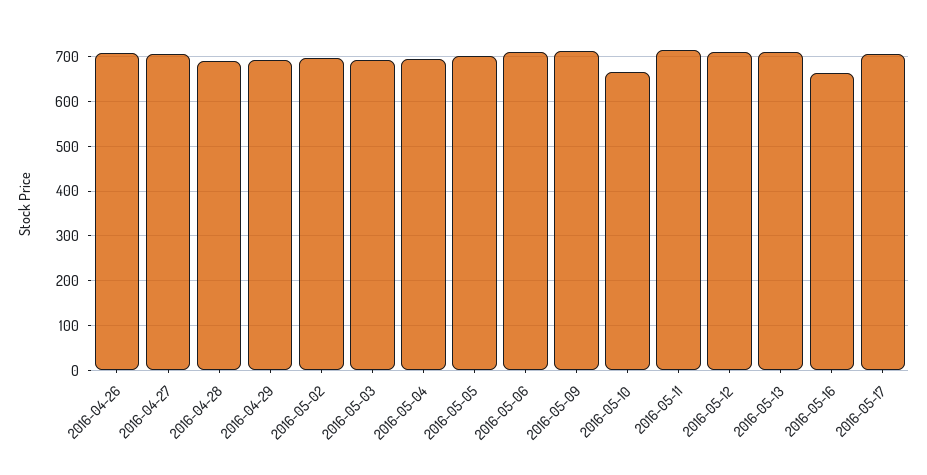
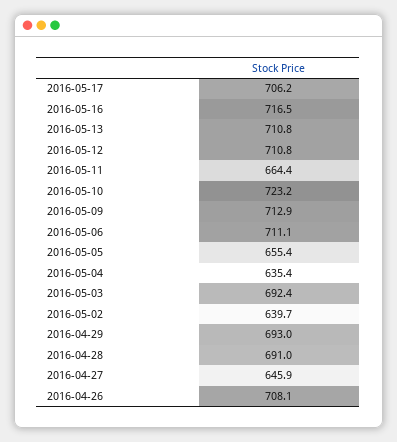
  {
    "2016-04-26": 708.1,
-   "2016-04-27": 700,
+   "2016-04-27": 645.9,
    "2016-04-28": 691,
    "2016-04-29": 693,
-   "2016-05-02": 700,
+   "2016-05-02": 639.7,
    "2016-05-03": 692.4,
-   "2016-05-04": 700,
+   "2016-05-04": 635.4,
-   "2016-05-05": 700,
+   "2016-05-05": 655.4,
    "2016-05-06": 711.1,
    "2016-05-09": 712.9,
-   "2016-05-10": 660,
+   "2016-05-10": 723.2,
-   "2016-05-11": 720,
+   "2016-05-11": 664.4,
    "2016-05-12": 710.8,
    "2016-05-13": 710.8,
-   "2016-05-16": 660,
+   "2016-05-16": 716.5,
    "2016-05-17": 706.2
  }

